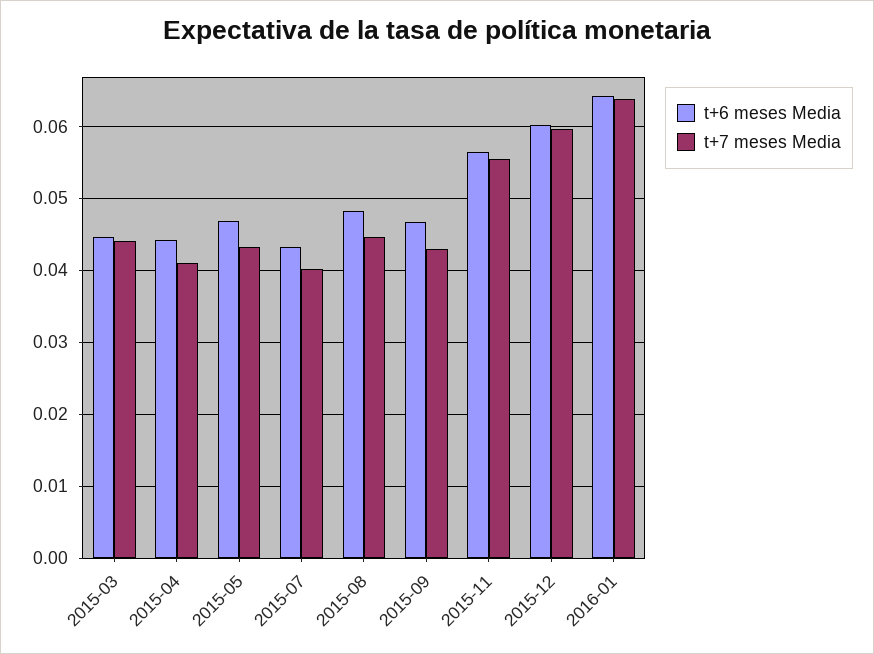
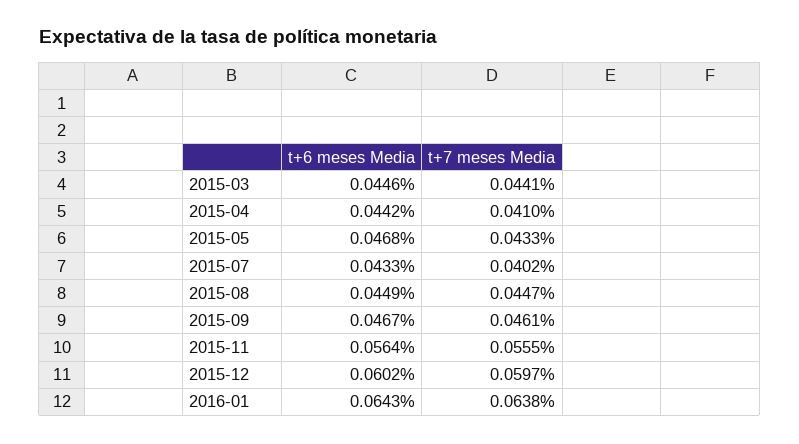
  {
    "t+6 meses Media": {
      "2015-03": 0.0446,
      "2015-04": 0.0442,
      "2015-05": 0.0468,
      "2015-07": 0.0433,
-     "2015-08": 0.048,
+     "2015-08": 0.0449,
      "2015-09": 0.0467,
      "2015-11": 0.0564,
      "2015-12": 0.0602,
      "2016-01": 0.0643
    },
    "t+7 meses Media": {
      "2015-03": 0.0441,
      "2015-04": 0.041,
      "2015-05": 0.0433,
      "2015-07": 0.0402,
      "2015-08": 0.0447,
-     "2015-09": 0.043,
+     "2015-09": 0.0461,
      "2015-11": 0.0555,
      "2015-12": 0.0597,
      "2016-01": 0.0638
    }
  }

